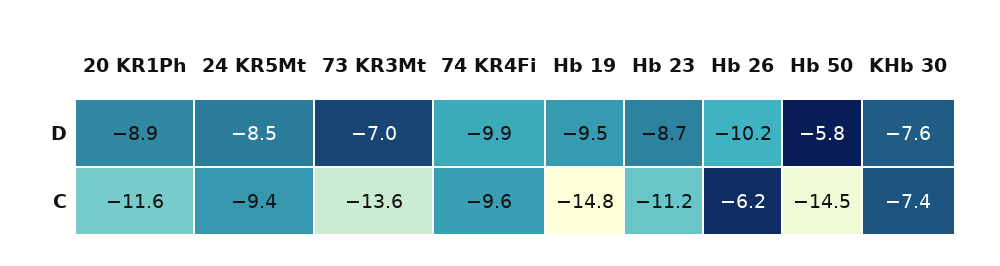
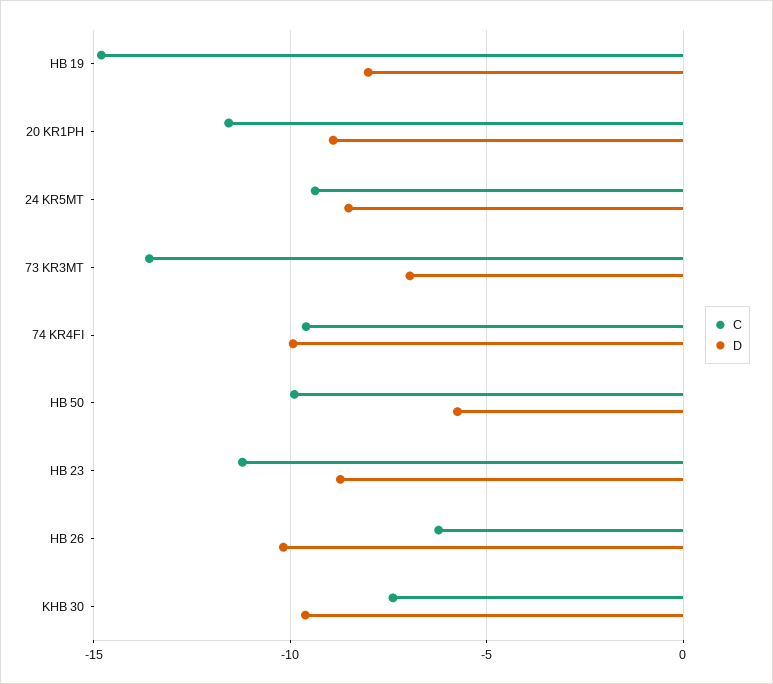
  {
    "D": {
      "20 KR1Ph": -8.9,
      "24 KR5Mt": -8.5,
      "73 KR3Mt": -7,
      "74 KR4Fi": -9.9,
-     "Hb 19": -9.5,
+     "Hb 19": -8,
      "Hb 23": -8.7,
      "Hb 26": -10.2,
      "Hb 50": -5.8,
-     "KHb 30": -7.6
+     "KHb 30": -9.5
    },
    "C": {
      "20 KR1Ph": -11.6,
      "24 KR5Mt": -9.4,
      "73 KR3Mt": -13.6,
      "74 KR4Fi": -9.6,
      "Hb 19": -14.8,
      "Hb 23": -11.2,
      "Hb 26": -6.2,
-     "Hb 50": -14.5,
+     "Hb 50": -10,
      "KHb 30": -7.4
    }
  }

